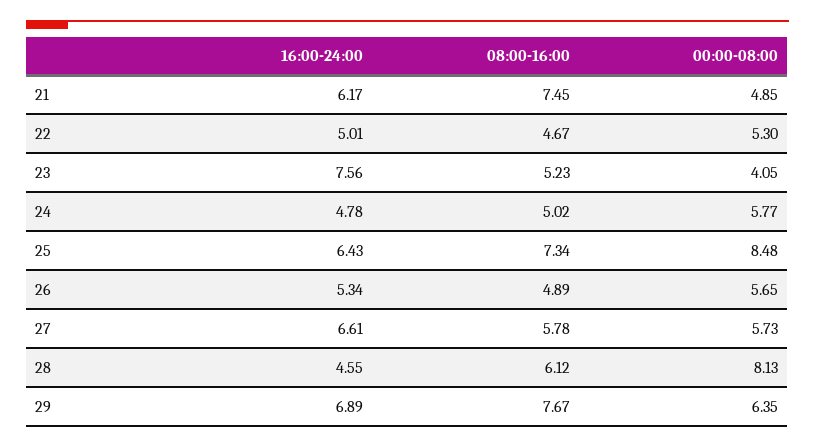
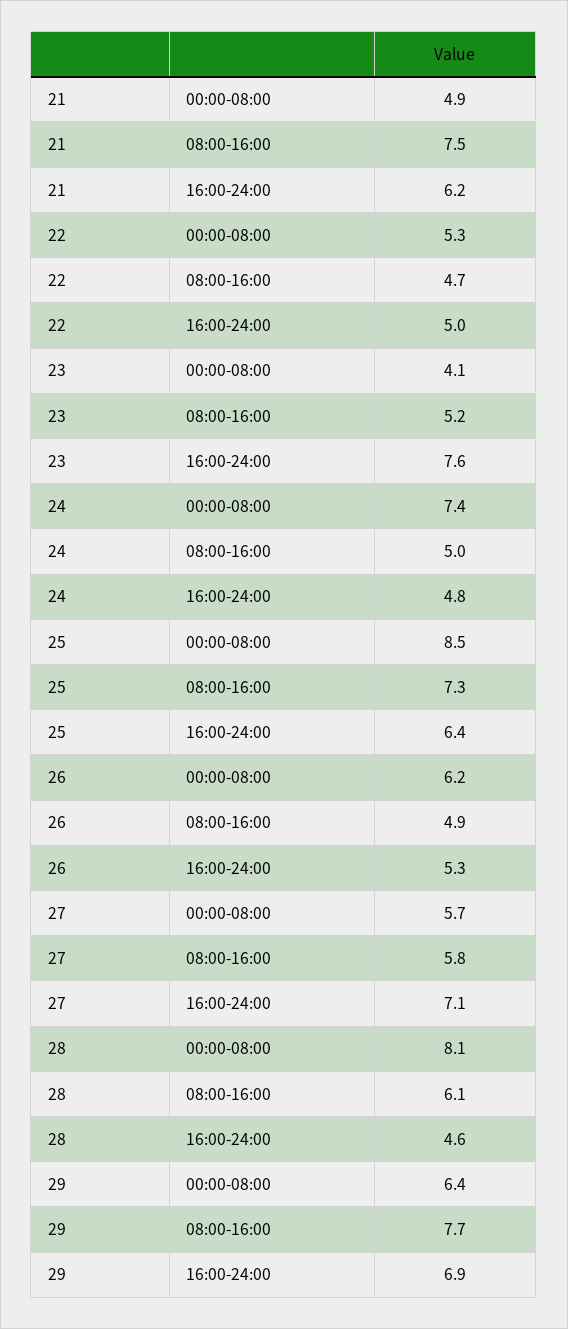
  {
    "16:00-24:00": {
      "21": 6.17,
      "22": 5.01,
      "23": 7.56,
      "24": 4.78,
      "25": 6.43,
      "26": 5.34,
-     "27": 6.61,
+     "27": 7.1,
      "28": 4.55,
      "29": 6.89
    },
    "08:00-16:00": {
      "21": 7.45,
      "22": 4.67,
      "23": 5.23,
      "24": 5.02,
      "25": 7.34,
      "26": 4.89,
      "27": 5.78,
      "28": 6.12,
      "29": 7.67
    },
    "00:00-08:00": {
      "21": 4.85,
      "22": 5.3,
      "23": 4.05,
-     "24": 5.77,
+     "24": 7.4,
      "25": 8.48,
-     "26": 5.65,
+     "26": 6.2,
      "27": 5.73,
      "28": 8.13,
      "29": 6.35
    }
  }

